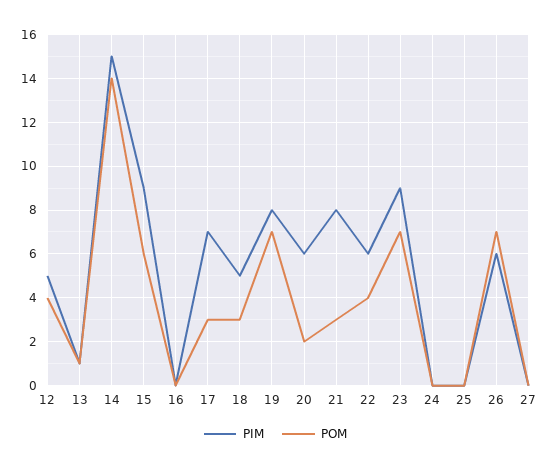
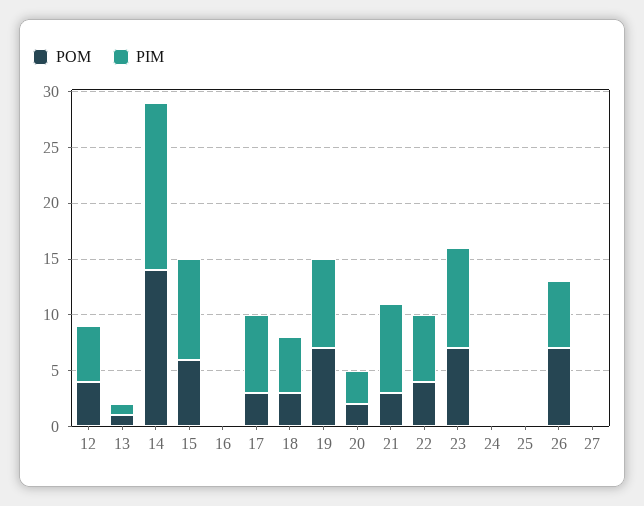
  {
    "PIM": {
      "12": 5,
      "13": 1,
      "14": 15,
      "15": 9,
      "16": 0,
      "17": 7,
      "18": 5,
      "19": 8,
-     "20": 6,
+     "20": 3,
      "21": 8,
      "22": 6,
      "23": 9,
      "24": 0,
      "25": 0,
      "26": 6,
      "27": 0
    },
    "POM": {
      "12": 4,
      "13": 1,
      "14": 14,
      "15": 6,
      "16": 0,
      "17": 3,
      "18": 3,
      "19": 7,
      "20": 2,
      "21": 3,
      "22": 4,
      "23": 7,
      "24": 0,
      "25": 0,
      "26": 7,
      "27": 0
    }
  }

